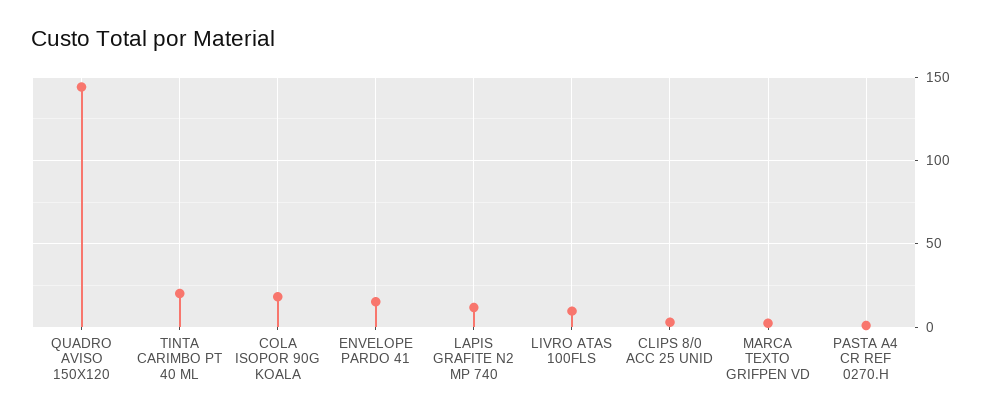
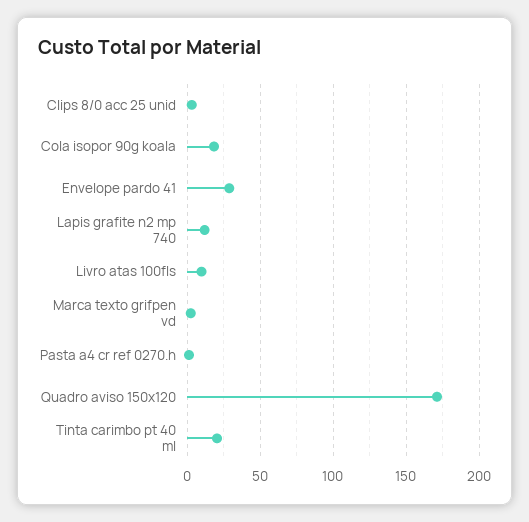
  {
-   "QUADRO AVISO 150X120": 145,
+   "QUADRO AVISO 150X120": 170,
    "TINTA CARIMBO PT 40 ML": 20,
    "COLA ISOPOR 90G KOALA": 20,
-   "ENVELOPE PARDO 41": 15,
+   "ENVELOPE PARDO 41": 30,
    "LAPIS GRAFITE N2 MP 740": 10,
    "LIVRO ATAS 100FLS": 10,
    "CLIPS 8/0 ACC 25 UNID": 5,
    "MARCA TEXTO GRIFPEN VD": 0,
    "PASTA A4 CR REF 0270.H": 0
  }

